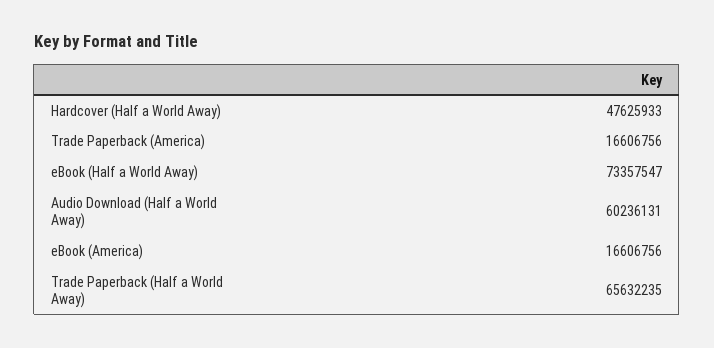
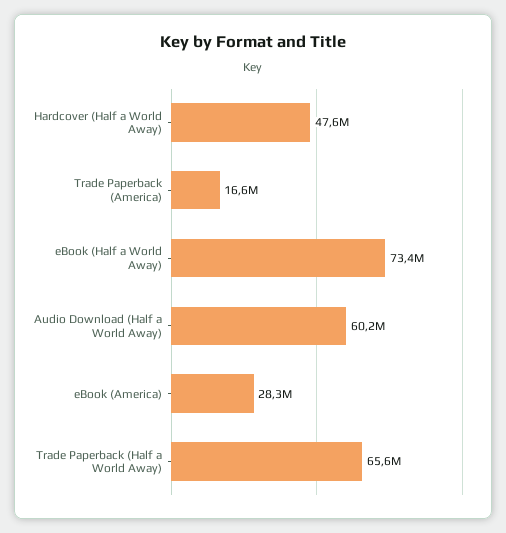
  {
    "Hardcover (Half a World Away)": 47625933,
    "Trade Paperback (America)": 16606756,
    "eBook (Half a World Away)": 73357547,
    "Audio Download (Half a World Away)": 60236131,
-   "eBook (America)": 16606756,
+   "eBook (America)": 28300000,
    "Trade Paperback (Half a World Away)": 65632235
  }

